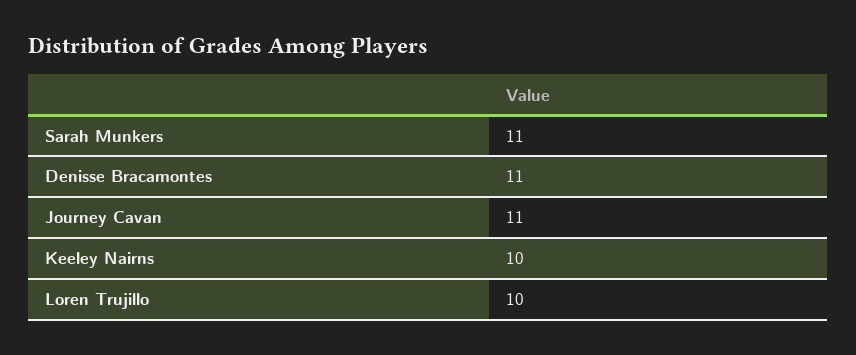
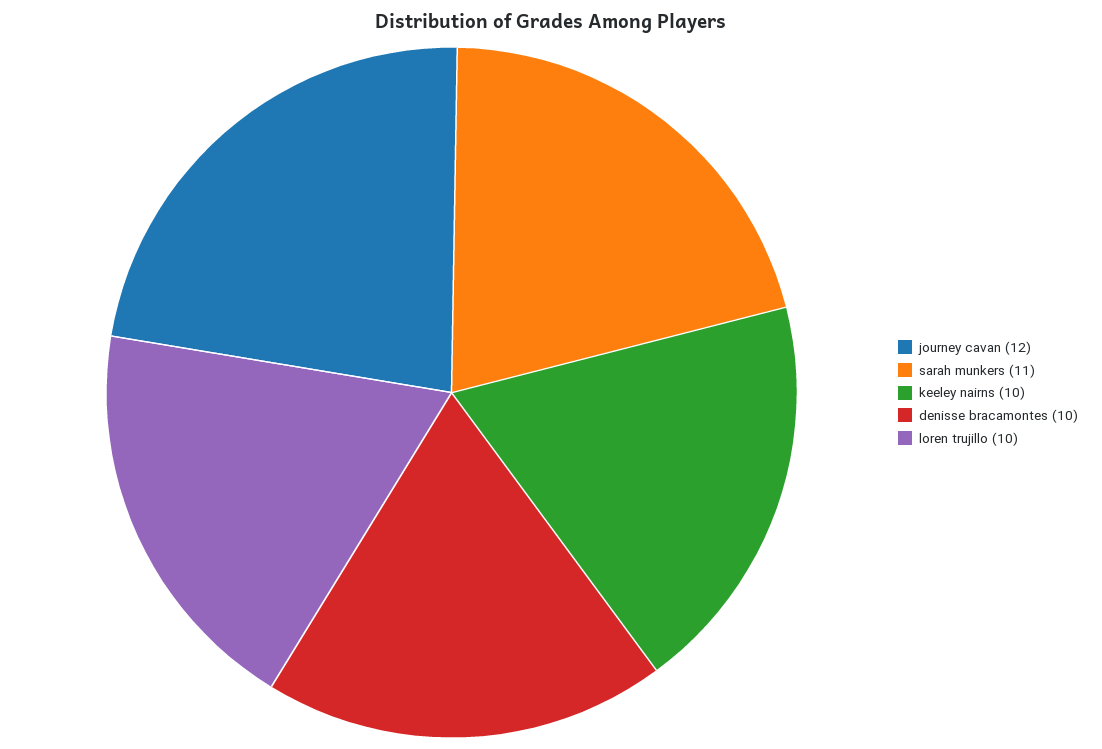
  {
    "Sarah Munkers": 11,
-   "Denisse Bracamontes": 11,
+   "Denisse Bracamontes": 10,
-   "Journey Cavan": 11,
+   "Journey Cavan": 12,
    "Keeley Nairns": 10,
    "Loren Trujillo": 10
  }

